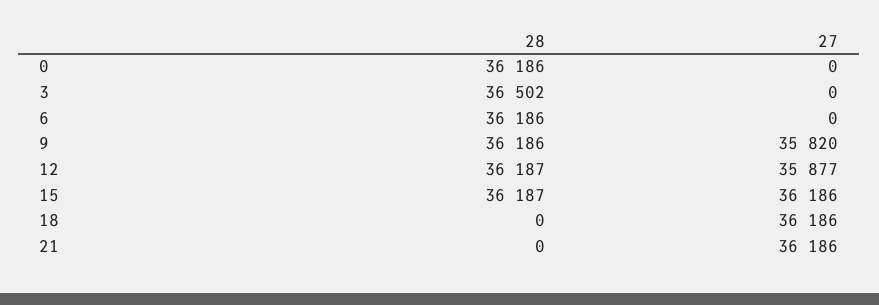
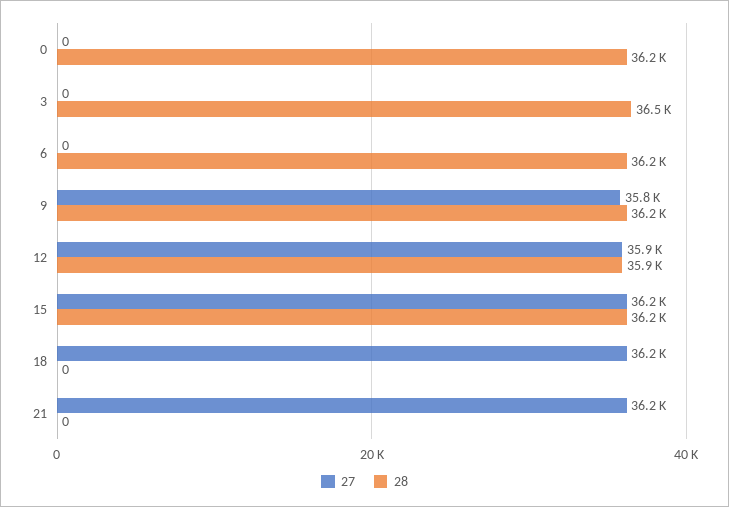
  {
    "28": {
      "0": 36186,
      "3": 36502,
      "6": 36186,
      "9": 36186,
-     "12": 36187,
+     "12": 35900,
      "15": 36187,
      "18": 0,
      "21": 0
    },
    "27": {
      "0": 0,
      "3": 0,
      "6": 0,
      "9": 35820,
      "12": 35877,
      "15": 36186,
      "18": 36186,
      "21": 36186
    }
  }

